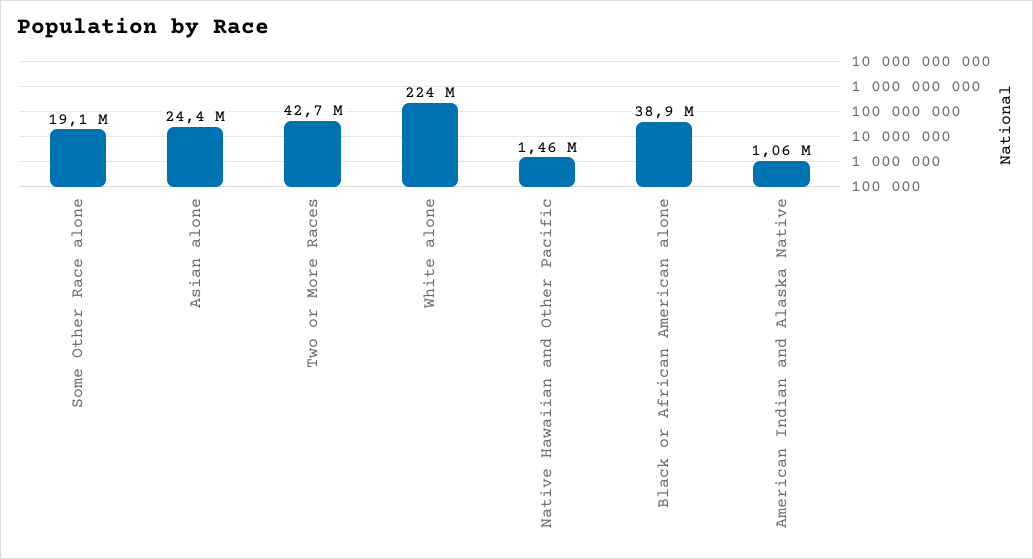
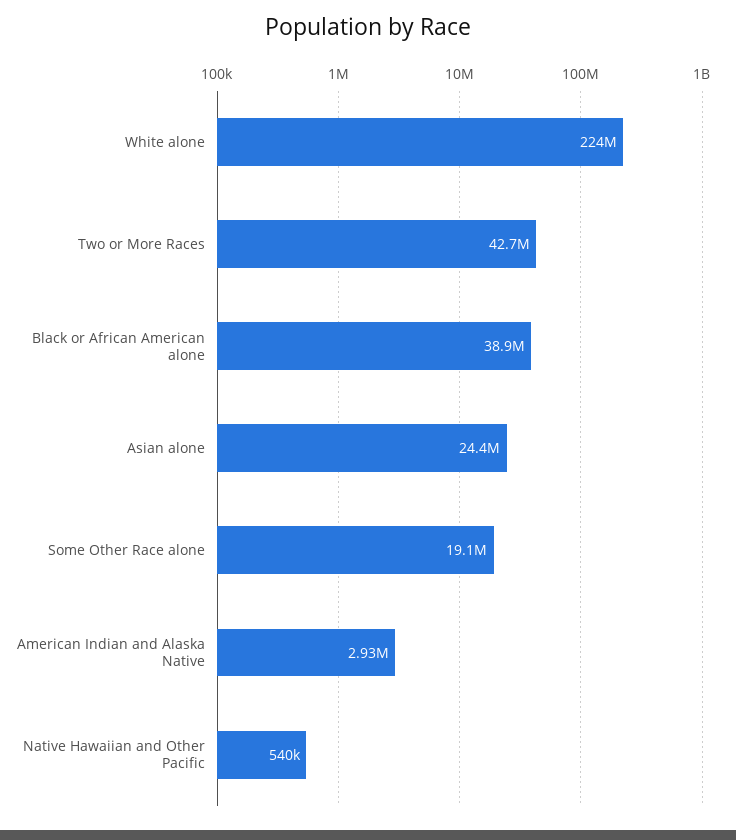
  {
    "Some Other Race alone": 19100000,
    "Asian alone": 24400000,
    "Two or More Races": 42700000,
    "White alone": 224000000,
-   "Native Hawaiian and Other Pacific": 1460000,
+   "Native Hawaiian and Other Pacific": 540000,
    "Black or African American alone": 38900000,
-   "American Indian and Alaska Native": 1060000
+   "American Indian and Alaska Native": 2930000
  }

